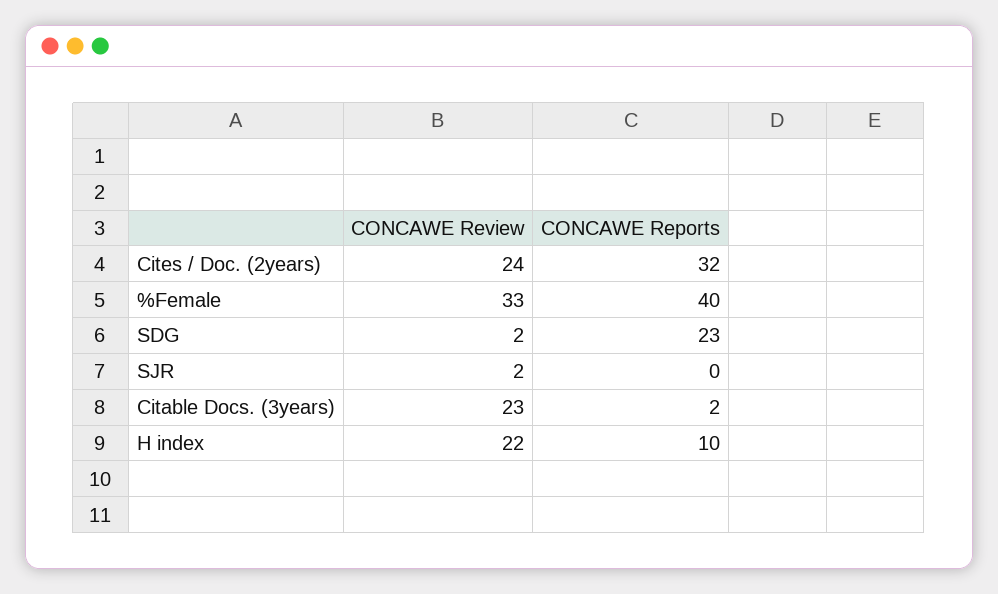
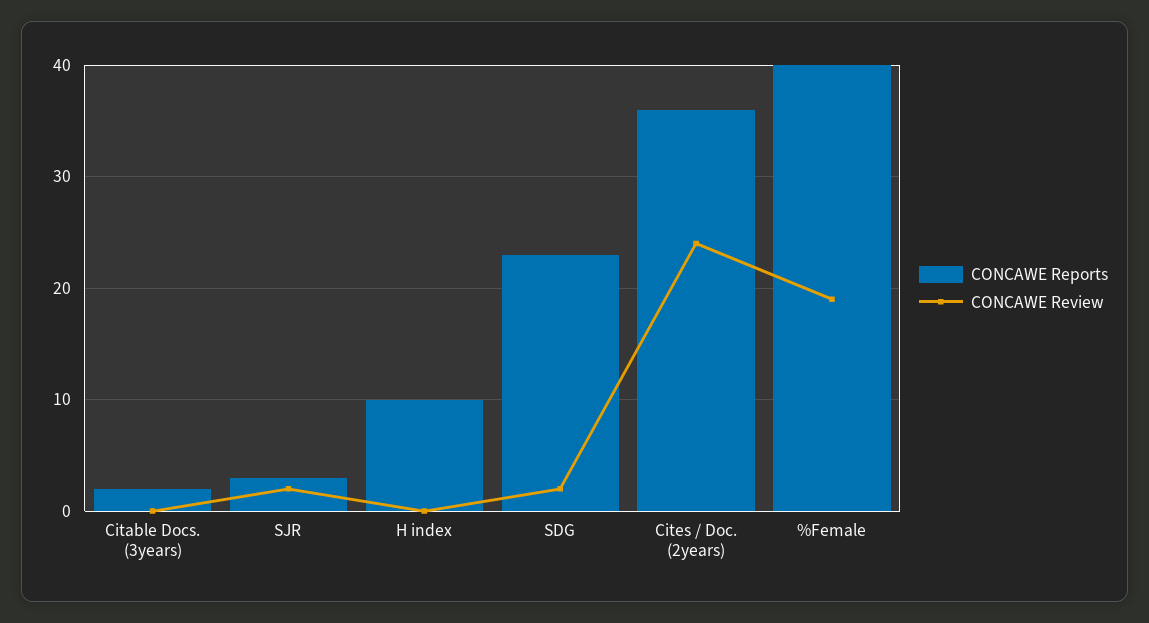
  {
    "CONCAWE Review": {
      "Cites / Doc. (2years)": 24,
-     "%Female": 33,
+     "%Female": 19,
      "SDG": 2,
      "SJR": 2,
-     "Citable Docs. (3years)": 23,
+     "Citable Docs. (3years)": 0,
-     "H index": 22
+     "H index": 0
    },
    "CONCAWE Reports": {
-     "Cites / Doc. (2years)": 32,
+     "Cites / Doc. (2years)": 36,
      "%Female": 40,
      "SDG": 23,
-     "SJR": 0,
+     "SJR": 3,
      "Citable Docs. (3years)": 2,
      "H index": 10
    }
  }

